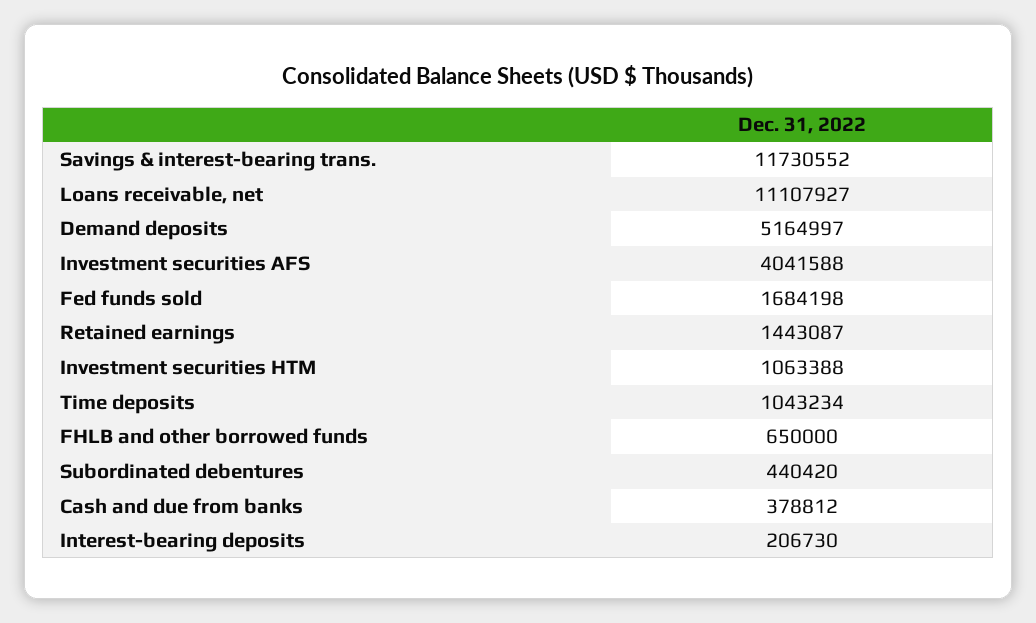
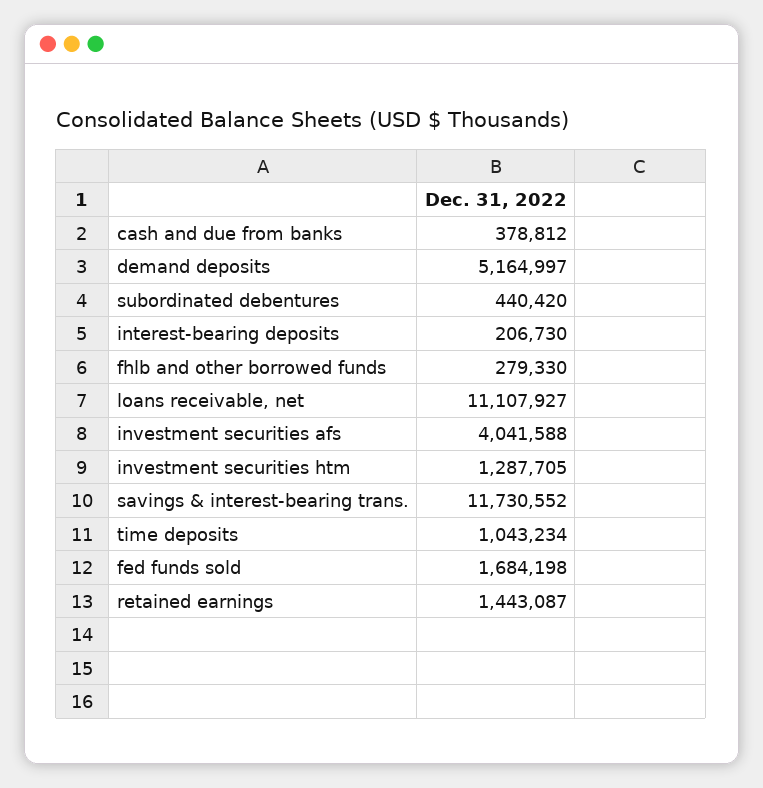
  {
    "Savings & interest-bearing trans.": 11730552,
    "Loans receivable, net": 11107927,
    "Demand deposits": 5164997,
    "Investment securities AFS": 4041588,
    "Fed funds sold": 1684198,
    "Retained earnings": 1443087,
-   "Investment securities HTM": 1063388,
+   "Investment securities HTM": 1287705,
    "Time deposits": 1043234,
-   "FHLB and other borrowed funds": 650000,
+   "FHLB and other borrowed funds": 279330,
    "Subordinated debentures": 440420,
    "Cash and due from banks": 378812,
    "Interest-bearing deposits": 206730
  }

